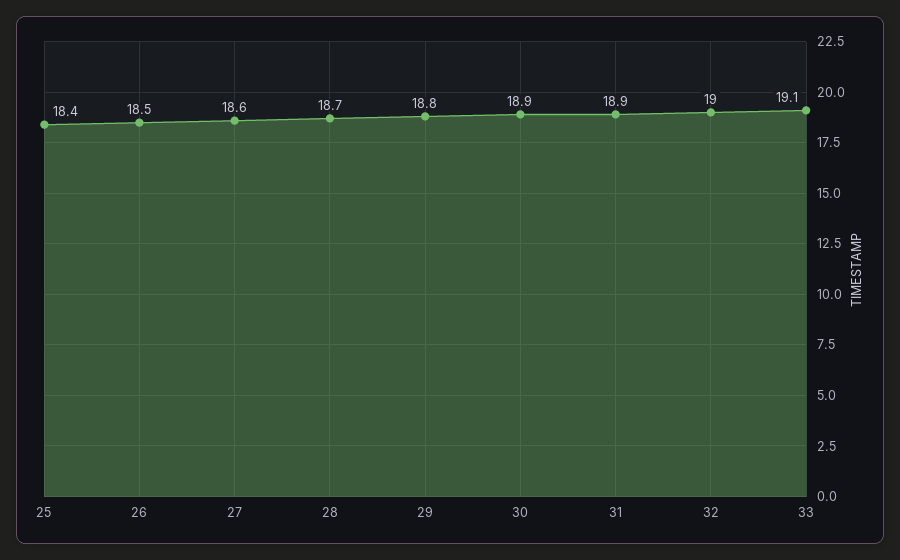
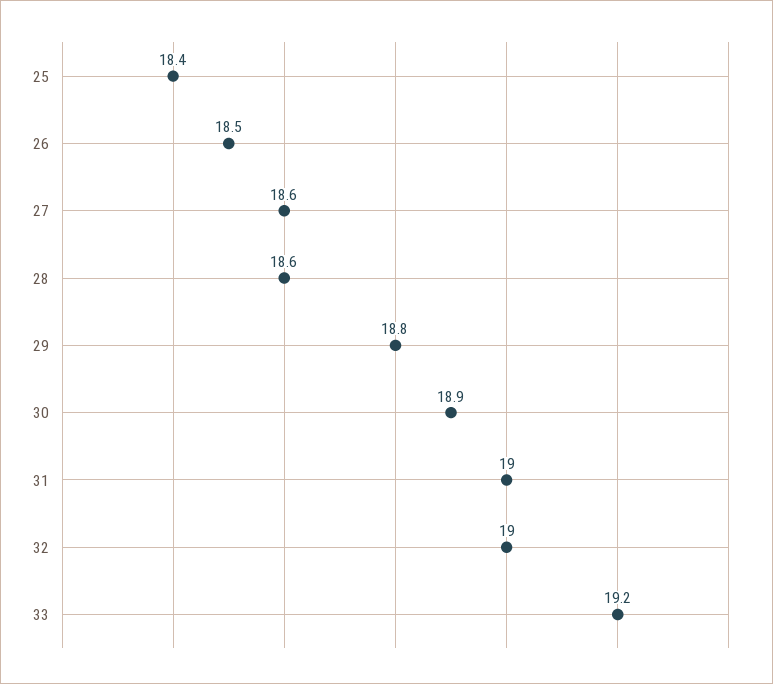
  {
    "25": 18.4,
    "26": 18.5,
    "27": 18.6,
-   "28": 18.7,
+   "28": 18.6,
    "29": 18.8,
    "30": 18.9,
-   "31": 18.9,
+   "31": 19,
    "32": 19,
-   "33": 19.1
+   "33": 19.2
  }

